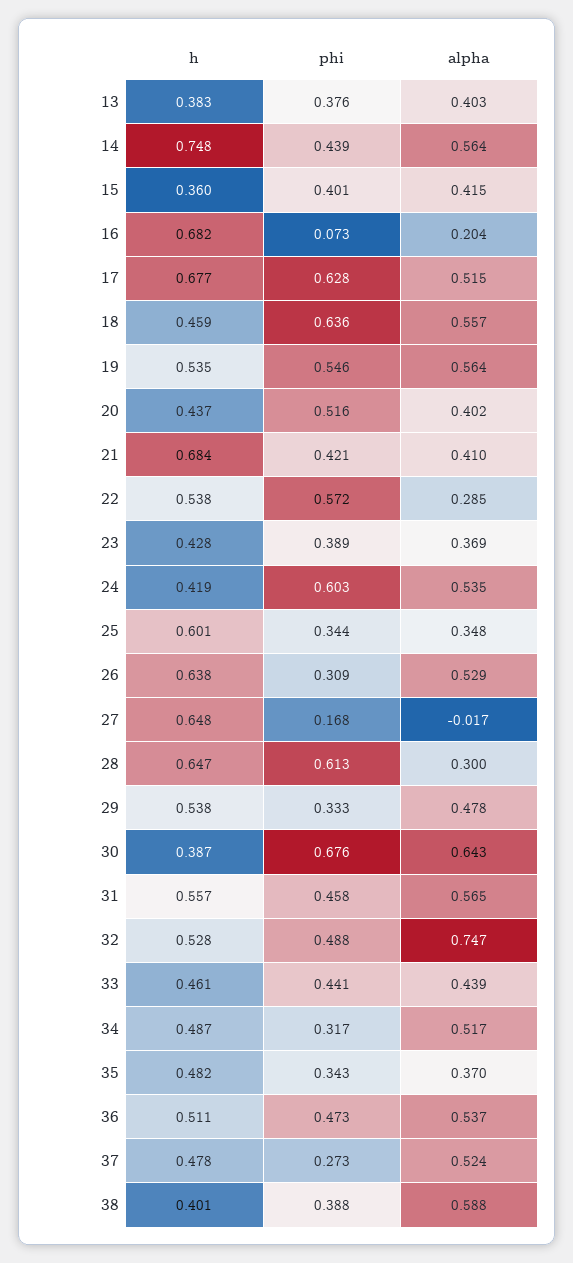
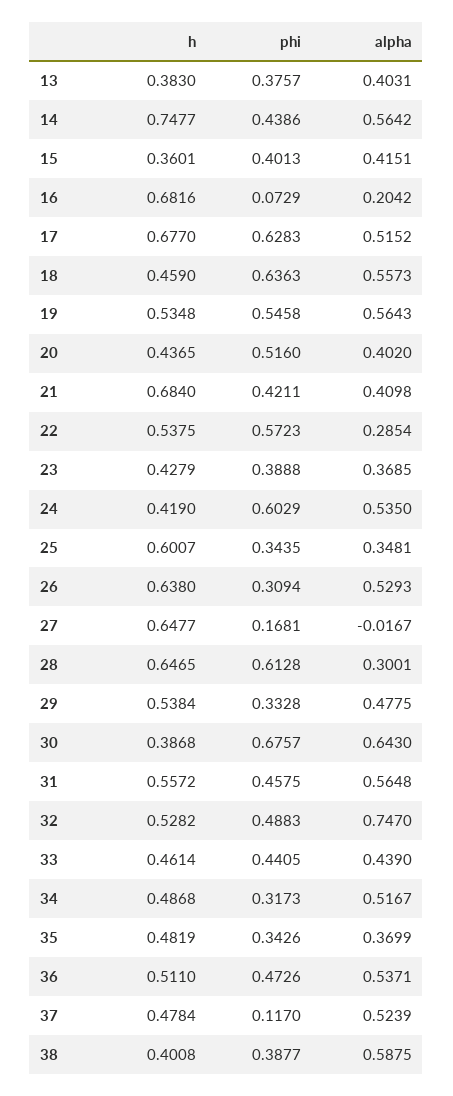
  {
    "h": {
      "13": 0.383,
      "14": 0.7477,
      "15": 0.3601,
      "16": 0.6816,
      "17": 0.677,
      "18": 0.459,
      "19": 0.5348,
      "20": 0.4365,
      "21": 0.684,
      "22": 0.5375,
      "23": 0.4279,
      "24": 0.419,
      "25": 0.6007,
      "26": 0.638,
      "27": 0.6477,
      "28": 0.6465,
      "29": 0.5384,
      "30": 0.3868,
      "31": 0.5572,
      "32": 0.5282,
      "33": 0.4614,
      "34": 0.4868,
      "35": 0.4819,
      "36": 0.511,
      "37": 0.4784,
      "38": 0.4008
    },
    "phi": {
      "13": 0.3757,
      "14": 0.4386,
      "15": 0.4013,
      "16": 0.0729,
      "17": 0.6283,
      "18": 0.6363,
      "19": 0.5458,
      "20": 0.516,
      "21": 0.4211,
      "22": 0.5723,
      "23": 0.3888,
      "24": 0.6029,
      "25": 0.3435,
      "26": 0.3094,
      "27": 0.1681,
      "28": 0.6128,
      "29": 0.3328,
      "30": 0.6757,
      "31": 0.4575,
      "32": 0.4883,
      "33": 0.4405,
      "34": 0.3173,
      "35": 0.3426,
      "36": 0.4726,
-     "37": 0.273,
+     "37": 0.117,
      "38": 0.3877
    },
    "alpha": {
      "13": 0.4031,
      "14": 0.5642,
      "15": 0.4151,
      "16": 0.2042,
      "17": 0.5152,
      "18": 0.5573,
      "19": 0.5643,
      "20": 0.402,
      "21": 0.4098,
      "22": 0.2854,
      "23": 0.3685,
      "24": 0.535,
      "25": 0.3481,
      "26": 0.5293,
      "27": -0.0167,
      "28": 0.3001,
      "29": 0.4775,
      "30": 0.643,
      "31": 0.5648,
      "32": 0.747,
      "33": 0.439,
      "34": 0.5167,
      "35": 0.3699,
      "36": 0.5371,
      "37": 0.5239,
      "38": 0.5875
    }
  }

